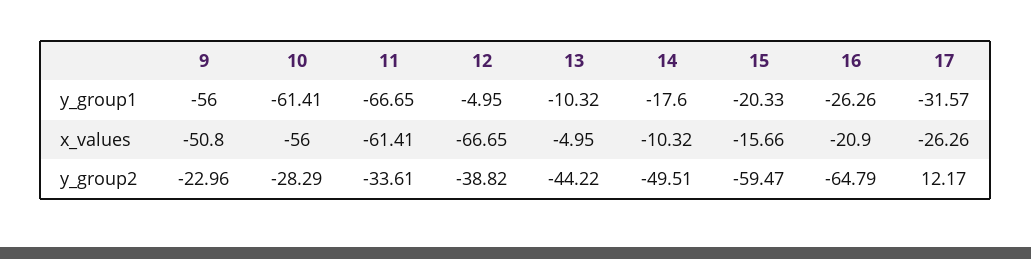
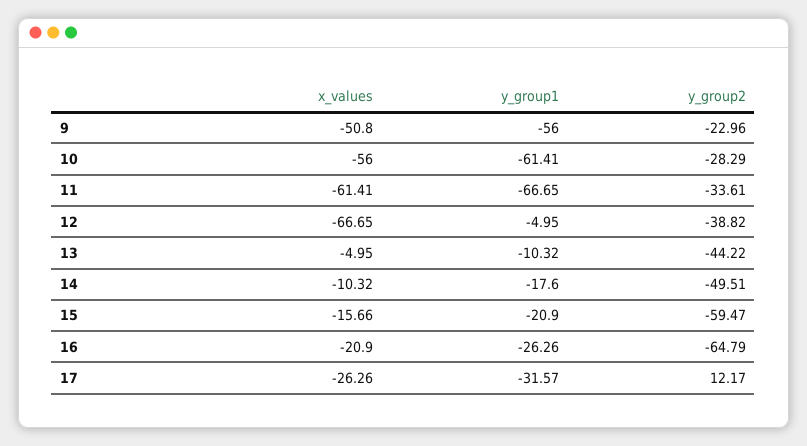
  {
    "9": {
      "y_group1": -56,
      "x_values": -50.8,
      "y_group2": -22.96
    },
    "10": {
      "y_group1": -61.41,
      "x_values": -56,
      "y_group2": -28.29
    },
    "11": {
      "y_group1": -66.65,
      "x_values": -61.41,
      "y_group2": -33.61
    },
    "12": {
      "y_group1": -4.95,
      "x_values": -66.65,
      "y_group2": -38.82
    },
    "13": {
      "y_group1": -10.32,
      "x_values": -4.95,
      "y_group2": -44.22
    },
    "14": {
      "y_group1": -17.6,
      "x_values": -10.32,
      "y_group2": -49.51
    },
    "15": {
-     "y_group1": -20.33,
+     "y_group1": -20.9,
      "x_values": -15.66,
      "y_group2": -59.47
    },
    "16": {
      "y_group1": -26.26,
      "x_values": -20.9,
      "y_group2": -64.79
    },
    "17": {
      "y_group1": -31.57,
      "x_values": -26.26,
      "y_group2": 12.17
    }
  }

